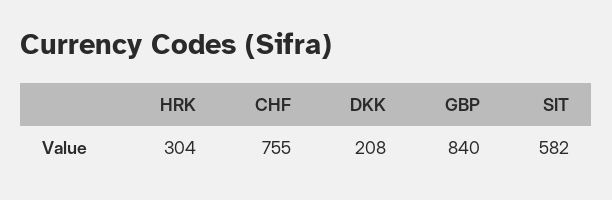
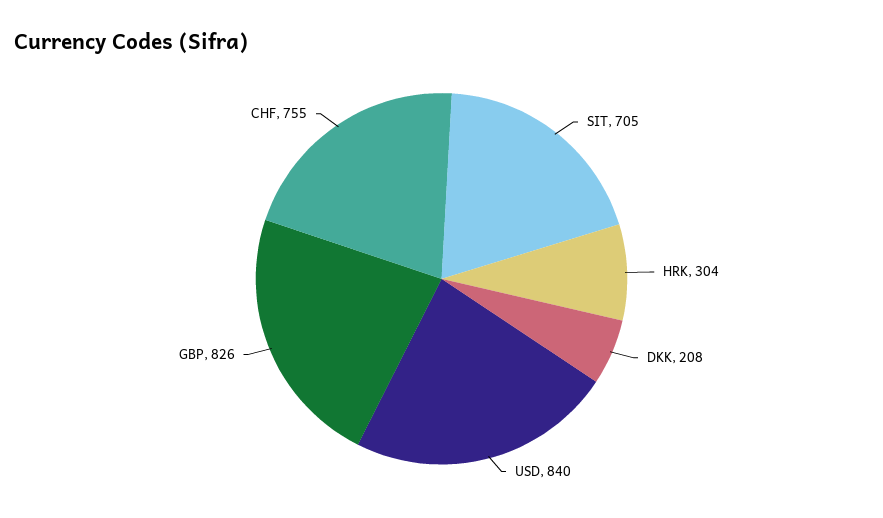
  {
    "HRK": 304,
    "CHF": 755,
    "DKK": 208,
-   "GBP": 840,
+   "GBP": 826,
-   "SIT": 582
+   "SIT": 705,
+   "USD": 840
  }

